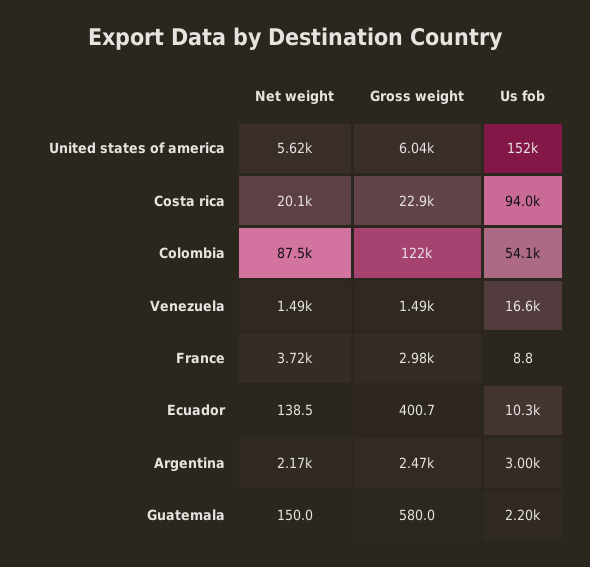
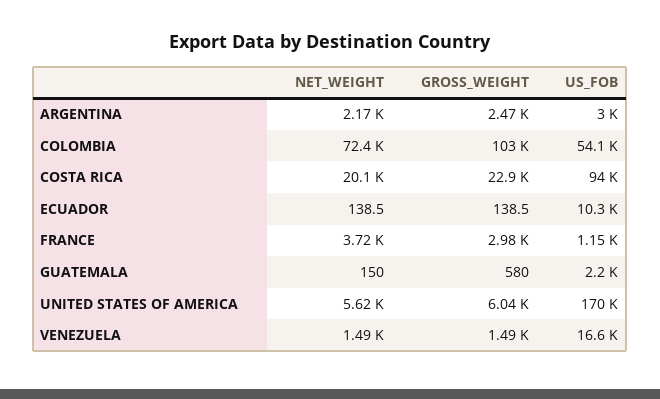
  {
    "Net weight": {
      "United states of america": 5620,
      "Costa rica": 20100,
-     "Colombia": 87500,
+     "Colombia": 72400,
      "Venezuela": 1490,
      "France": 3720,
      "Ecuador": 138.5,
      "Argentina": 2170,
      "Guatemala": 150
    },
    "Gross weight": {
      "United states of america": 6040,
      "Costa rica": 22900,
-     "Colombia": 122000,
+     "Colombia": 103000,
      "Venezuela": 1490,
      "France": 2980,
-     "Ecuador": 400.7,
+     "Ecuador": 138.5,
      "Argentina": 2470,
      "Guatemala": 580
    },
    "Us fob": {
-     "United states of america": 152000,
+     "United states of america": 170000,
      "Costa rica": 94000,
      "Colombia": 54100,
      "Venezuela": 16600,
-     "France": 8.8,
+     "France": 1150,
      "Ecuador": 10300,
      "Argentina": 3000,
      "Guatemala": 2200
    }
  }

